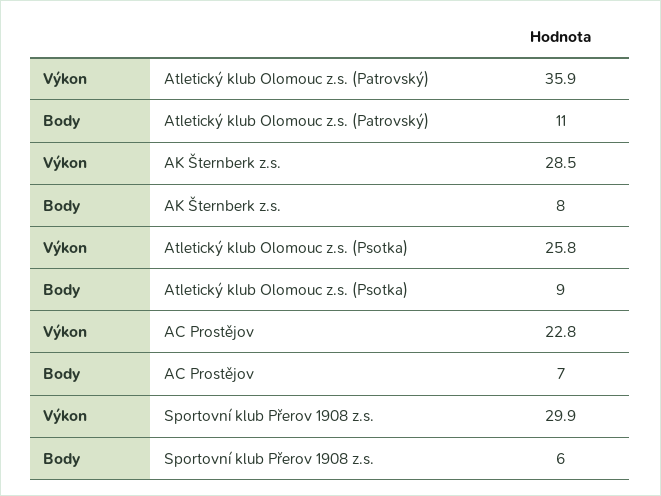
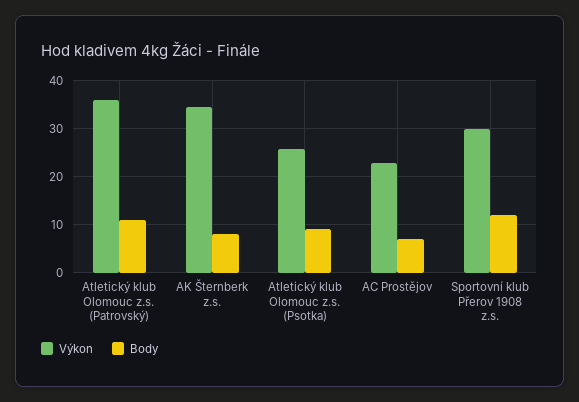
  {
    "Výkon": {
      "Atletický klub Olomouc z.s. (Patrovský)": 35.9,
-     "AK Šternberk z.s.": 28.5,
+     "AK Šternberk z.s.": 34,
      "Atletický klub Olomouc z.s. (Psotka)": 25.8,
      "AC Prostějov": 22.8,
      "Sportovní klub Přerov 1908 z.s.": 29.9
    },
    "Body": {
      "Atletický klub Olomouc z.s. (Patrovský)": 11,
      "AK Šternberk z.s.": 8,
      "Atletický klub Olomouc z.s. (Psotka)": 9,
      "AC Prostějov": 7,
-     "Sportovní klub Přerov 1908 z.s.": 6
+     "Sportovní klub Přerov 1908 z.s.": 12
    }
  }

